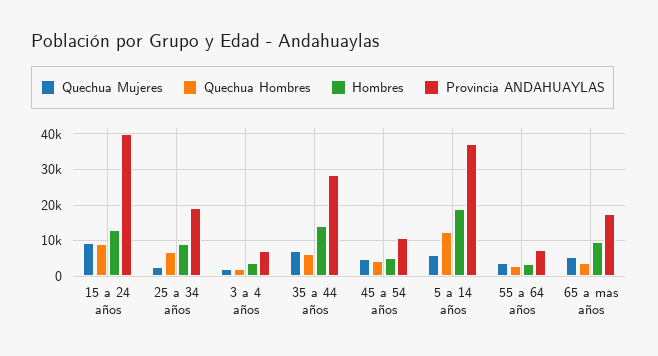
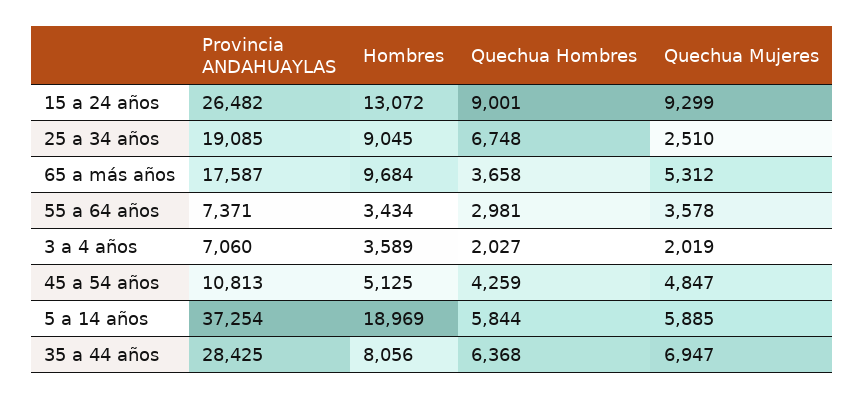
  {
    "Quechua Mujeres": {
      "15 a 24 años": 9299,
      "25 a 34 años": 2510,
      "3 a 4 años": 2019,
      "35 a 44 años": 6947,
      "45 a 54 años": 4847,
      "5 a 14 años": 5885,
      "55 a 64 años": 3578,
      "65 a más años": 5312
    },
    "Quechua Hombres": {
      "15 a 24 años": 9001,
      "25 a 34 años": 6748,
      "3 a 4 años": 2027,
      "35 a 44 años": 6368,
      "45 a 54 años": 4259,
-     "5 a 14 años": 12000,
+     "5 a 14 años": 5844,
      "55 a 64 años": 2981,
      "65 a más años": 3658
    },
    "Hombres": {
      "15 a 24 años": 13072,
      "25 a 34 años": 9045,
      "3 a 4 años": 3589,
-     "35 a 44 años": 14000,
+     "35 a 44 años": 8056,
      "45 a 54 años": 5125,
      "5 a 14 años": 18969,
      "55 a 64 años": 3434,
      "65 a más años": 9684
    },
    "Provincia ANDAHUAYLAS": {
-     "15 a 24 años": 40000,
+     "15 a 24 años": 26482,
      "25 a 34 años": 19085,
      "3 a 4 años": 7060,
      "35 a 44 años": 28425,
      "45 a 54 años": 10813,
      "5 a 14 años": 37254,
      "55 a 64 años": 7371,
      "65 a más años": 17587
    }
  }

